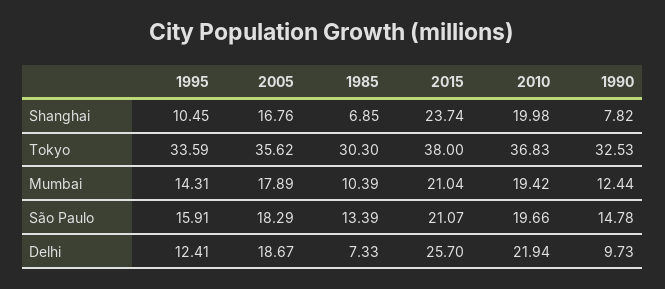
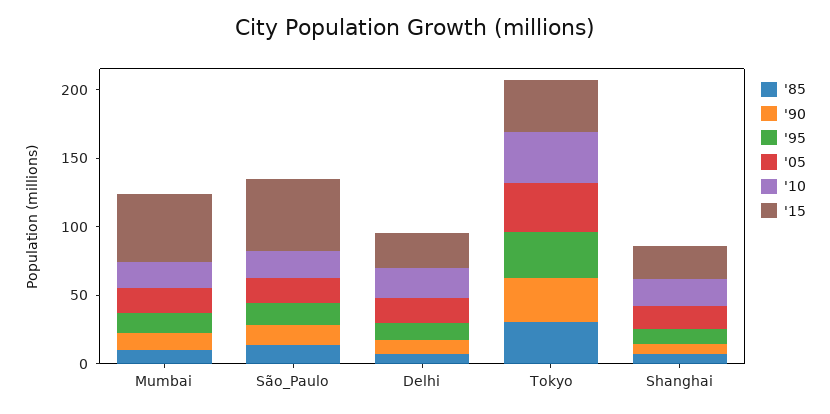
  {
    "1995": {
      "Shanghai": 10.45,
      "Tokyo": 33.59,
      "Mumbai": 14.31,
      "São Paulo": 15.91,
      "Delhi": 12.41
    },
    "2005": {
      "Shanghai": 16.76,
      "Tokyo": 35.62,
      "Mumbai": 17.89,
      "São Paulo": 18.29,
      "Delhi": 18.67
    },
    "1985": {
      "Shanghai": 6.85,
      "Tokyo": 30.3,
      "Mumbai": 10.39,
      "São Paulo": 13.39,
      "Delhi": 7.33
    },
    "2015": {
      "Shanghai": 23.74,
      "Tokyo": 38,
-     "Mumbai": 21.04,
+     "Mumbai": 50,
-     "São Paulo": 21.07,
+     "São Paulo": 50,
      "Delhi": 25.7
    },
    "2010": {
      "Shanghai": 19.98,
      "Tokyo": 36.83,
      "Mumbai": 19.42,
      "São Paulo": 19.66,
      "Delhi": 21.94
    },
    "1990": {
      "Shanghai": 7.82,
      "Tokyo": 32.53,
      "Mumbai": 12.44,
      "São Paulo": 14.78,
      "Delhi": 9.73
    }
  }

